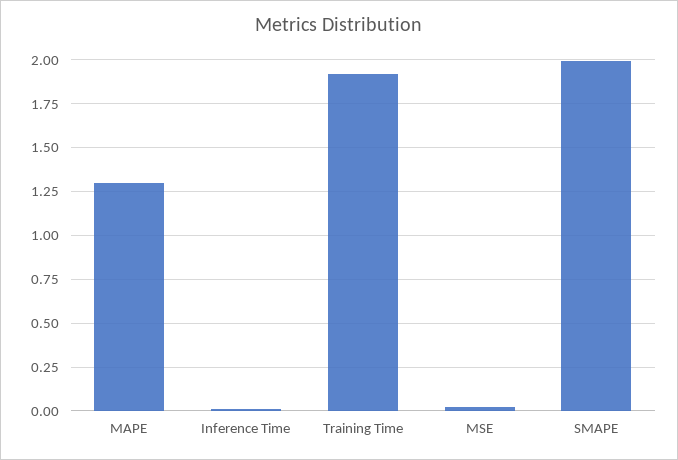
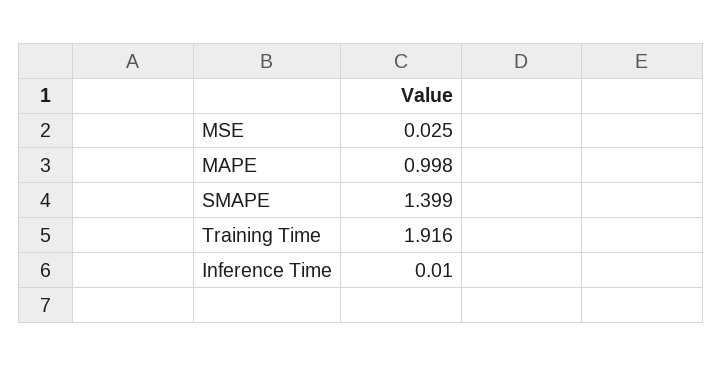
  {
-   "MAPE": 1.3,
+   "MAPE": 0.998,
    "Inference Time": 0.01,
    "Training Time": 1.916,
    "MSE": 0.025,
-   "SMAPE": 2
+   "SMAPE": 1.399
  }

